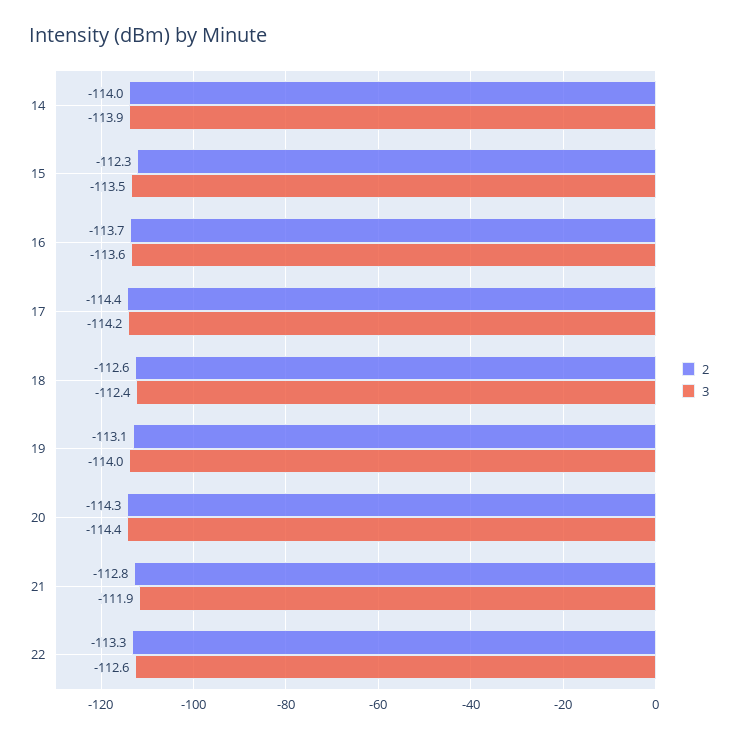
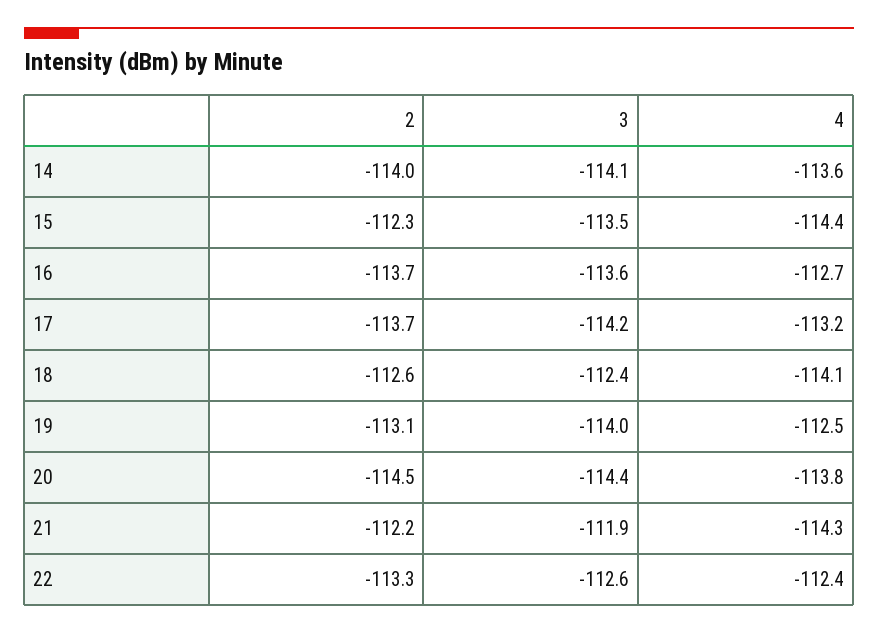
  {
    "2": {
      "14": -114,
      "15": -112.3,
      "16": -113.7,
-     "17": -114.4,
+     "17": -113.7,
      "18": -112.6,
      "19": -113.1,
-     "20": -114.3,
+     "20": -114.5,
-     "21": -112.8,
+     "21": -112.2,
      "22": -113.3
    },
    "3": {
-     "14": -113.9,
+     "14": -114.1,
      "15": -113.5,
      "16": -113.6,
      "17": -114.2,
      "18": -112.4,
      "19": -114,
      "20": -114.4,
      "21": -111.9,
      "22": -112.6
-   }
+   },
+   "4": {
+     "14": -113.6,
+     "15": -114.4,
+     "16": -112.7,
+     "17": -113.2,
+     "18": -114.1,
+     "19": -112.5,
+     "20": -113.8,
+     "21": -114.3,
+     "22": -112.4
+   }
  }

